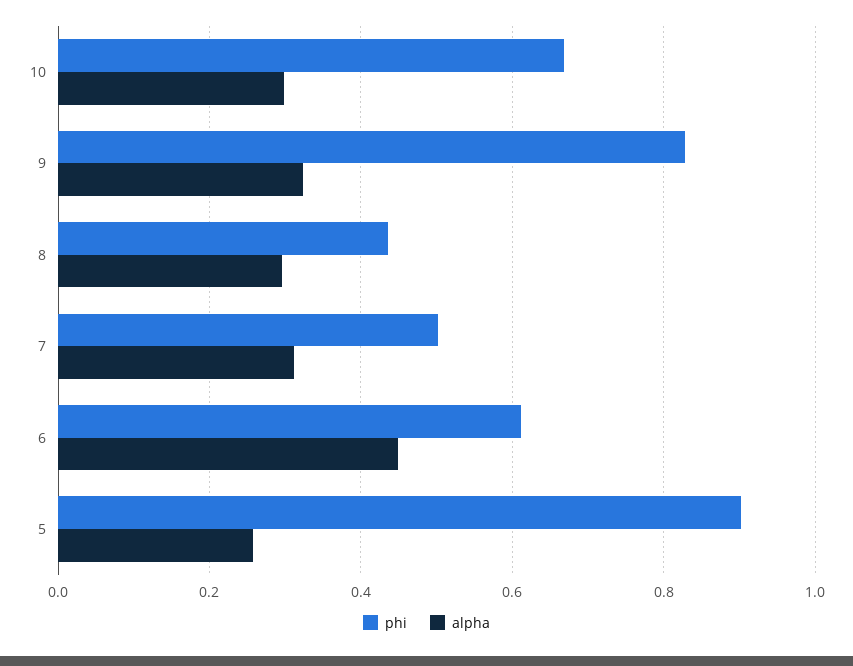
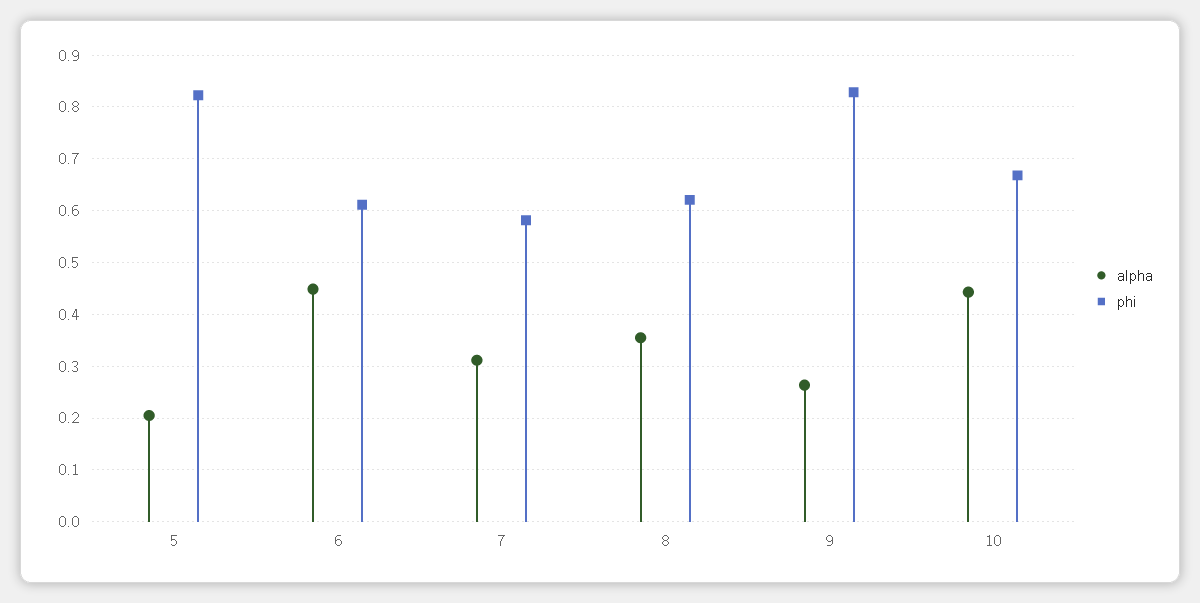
  {
    "phi": {
      "10": 0.66,
      "9": 0.82,
-     "8": 0.44,
+     "8": 0.62,
-     "7": 0.5,
+     "7": 0.58,
      "6": 0.62,
-     "5": 0.9
+     "5": 0.82
    },
    "alpha": {
-     "10": 0.3,
+     "10": 0.44,
-     "9": 0.32,
+     "9": 0.26,
-     "8": 0.3,
+     "8": 0.36,
      "7": 0.32,
      "6": 0.44,
-     "5": 0.26
+     "5": 0.2
    }
  }

